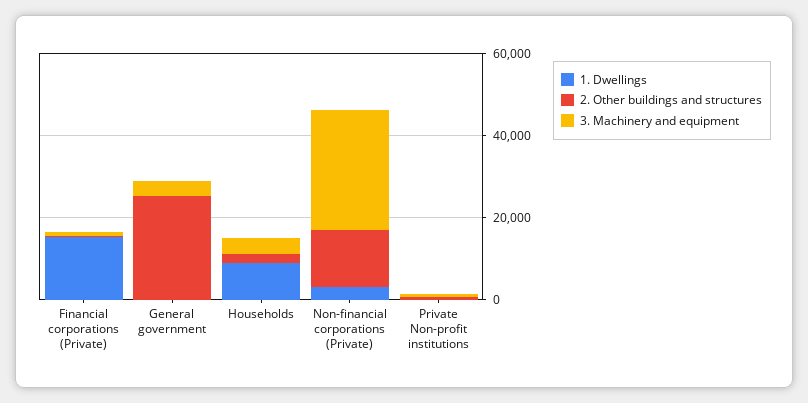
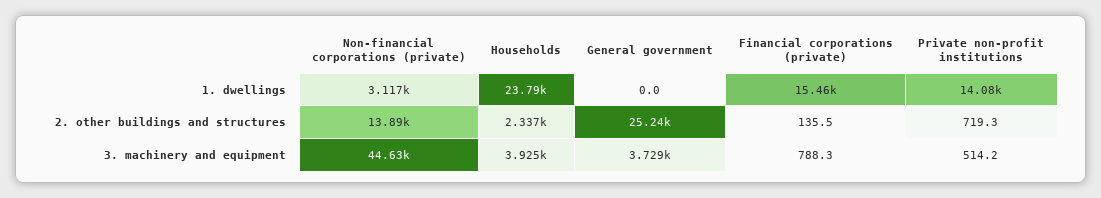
  {
    "1. Dwellings": {
      "Financial corporations (Private)": 15460,
      "General government": 0,
-     "Households": 10000,
+     "Households": 23790,
      "Non-financial corporations (Private)": 3117,
-     "Private Non-profit institutions": 0
+     "Private Non-profit institutions": 14080
    },
    "2. Other buildings and structures": {
      "Financial corporations (Private)": 135.5,
      "General government": 25240,
      "Households": 2337,
      "Non-financial corporations (Private)": 13890,
      "Private Non-profit institutions": 719.3
    },
    "3. Machinery and equipment": {
      "Financial corporations (Private)": 788.3,
      "General government": 3729,
      "Households": 3925,
-     "Non-financial corporations (Private)": 30000,
+     "Non-financial corporations (Private)": 44630,
      "Private Non-profit institutions": 514.2
    }
  }

